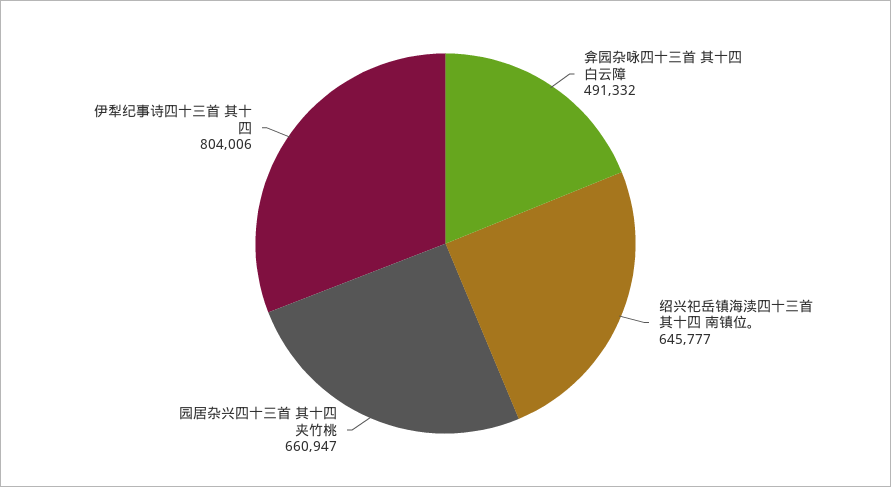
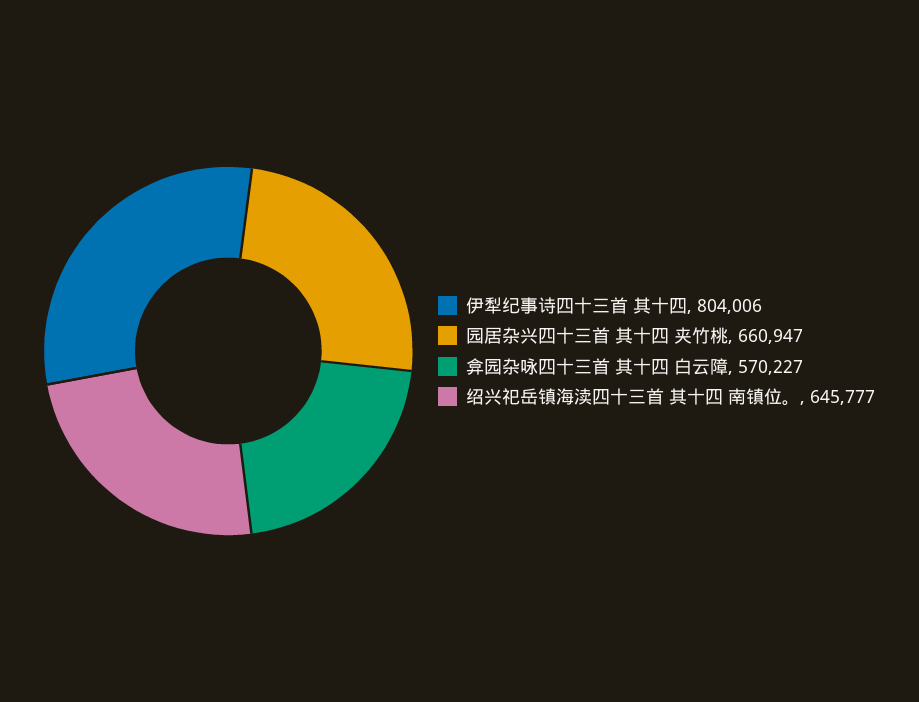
  {
-   "弇园杂咏四十三首 其十四 白云障": 491332,
+   "弇园杂咏四十三首 其十四 白云障": 570227,
    "绍兴祀岳镇海渎四十三首 其十四 南镇位。": 645777,
    "园居杂兴四十三首 其十四 夹竹桃": 660947,
    "伊犁纪事诗四十三首 其十四": 804006
  }

